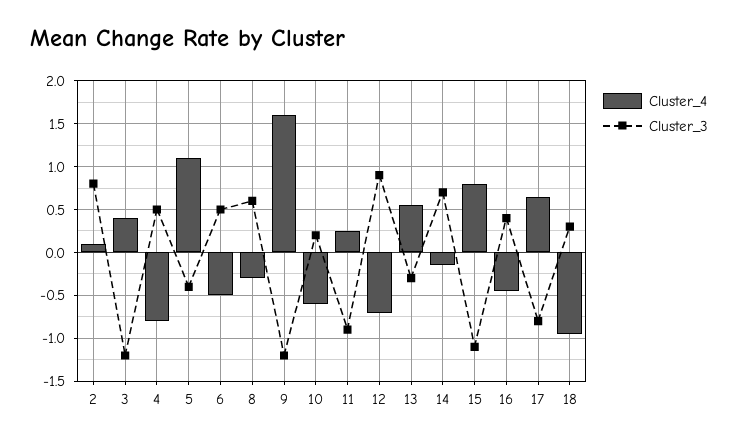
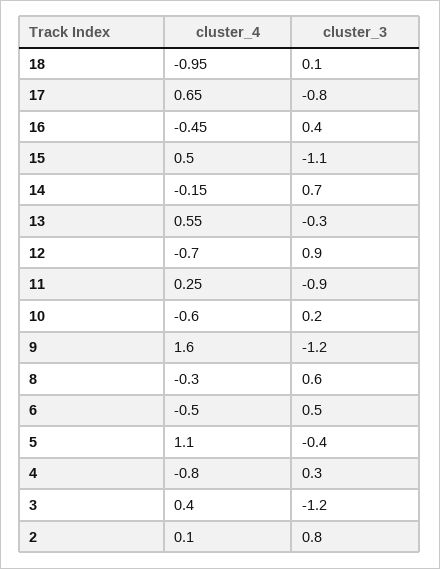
  {
    "Cluster_4": {
      "2": 0.1,
      "3": 0.4,
      "4": -0.8,
      "5": 1.1,
      "6": -0.5,
      "8": -0.3,
      "9": 1.6,
      "10": -0.6,
      "11": 0.25,
      "12": -0.7,
      "13": 0.55,
      "14": -0.15,
-     "15": 0.8,
+     "15": 0.5,
      "16": -0.45,
      "17": 0.65,
      "18": -0.95
    },
    "Cluster_3": {
      "2": 0.8,
      "3": -1.2,
-     "4": 0.5,
+     "4": 0.3,
      "5": -0.4,
      "6": 0.5,
      "8": 0.6,
      "9": -1.2,
      "10": 0.2,
      "11": -0.9,
      "12": 0.9,
      "13": -0.3,
      "14": 0.7,
      "15": -1.1,
      "16": 0.4,
      "17": -0.8,
-     "18": 0.3
+     "18": 0.1
    }
  }

